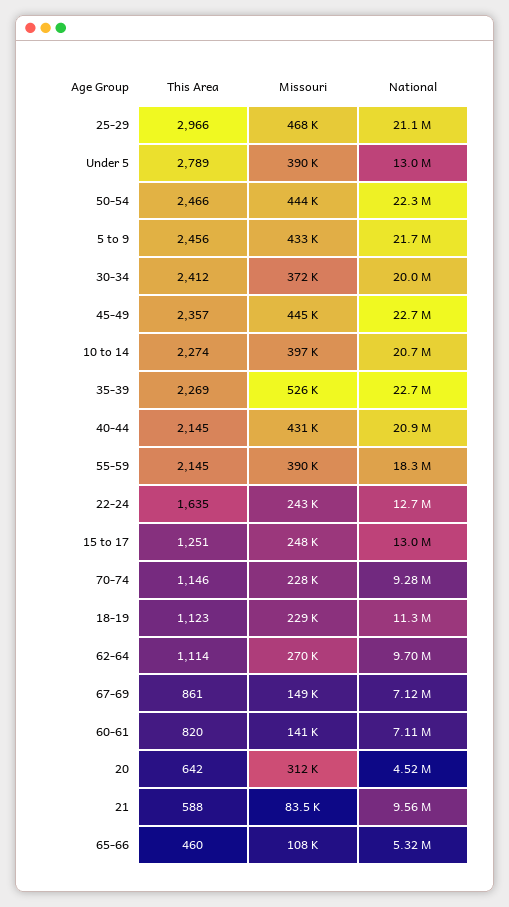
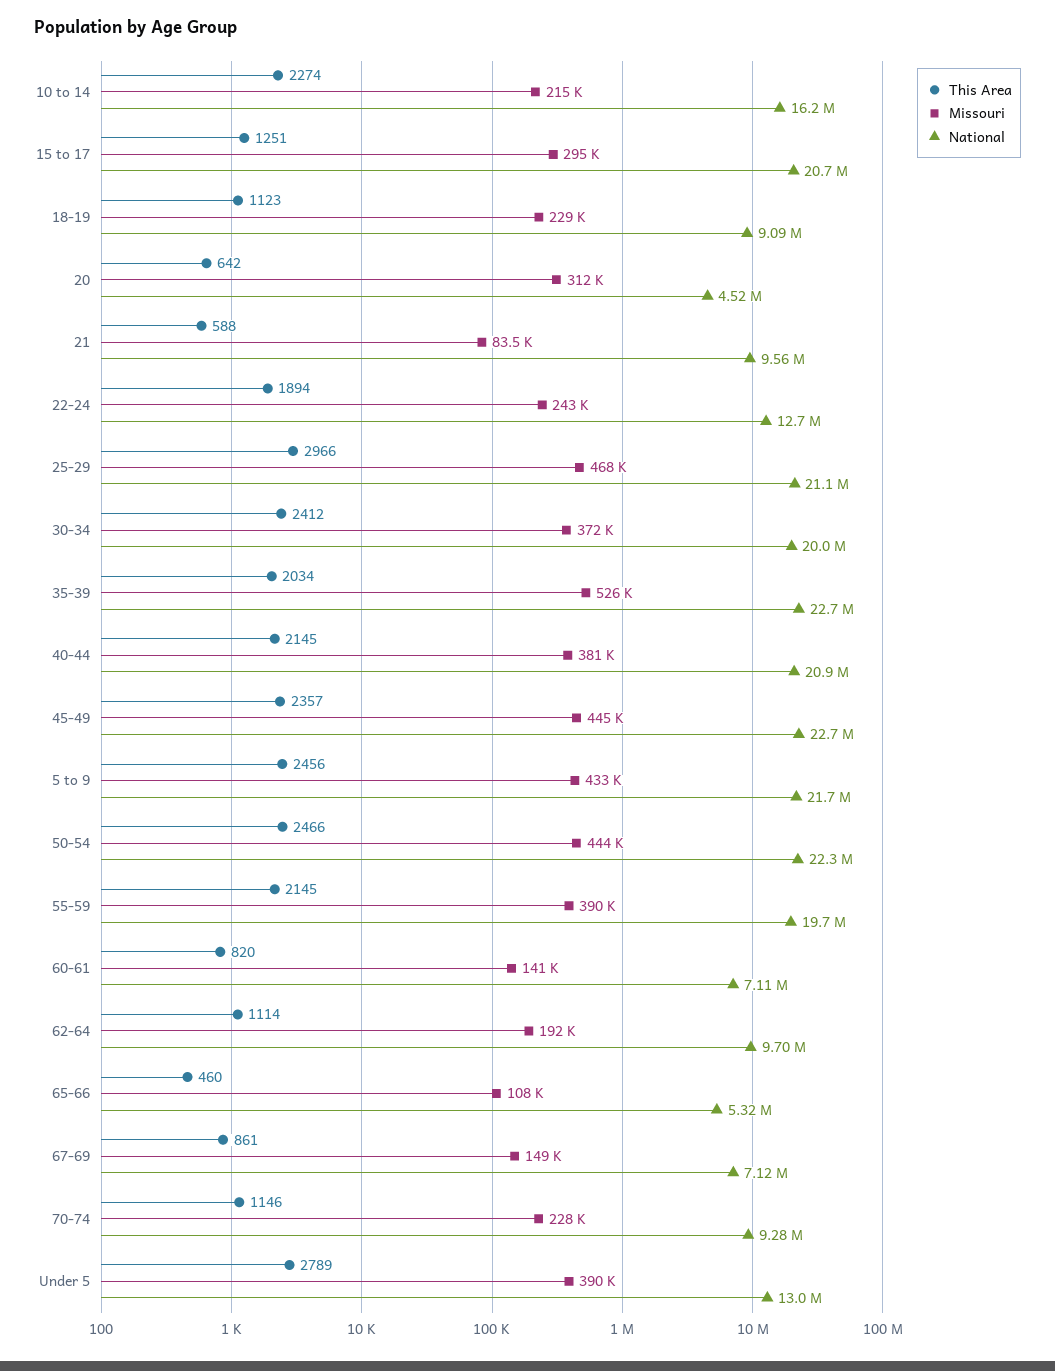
  {
    "This Area": {
      "25-29": 2966,
      "Under 5": 2789,
      "50-54": 2466,
      "5 to 9": 2456,
      "30-34": 2412,
      "45-49": 2357,
      "10 to 14": 2274,
-     "35-39": 2269,
+     "35-39": 2034,
      "40-44": 2145,
      "55-59": 2145,
-     "22-24": 1635,
+     "22-24": 1894,
      "15 to 17": 1251,
      "70-74": 1146,
      "18-19": 1123,
      "62-64": 1114,
      "67-69": 861,
      "60-61": 820,
      "20": 642,
      "21": 588,
      "65-66": 460
    },
    "Missouri": {
      "25-29": 468000,
      "Under 5": 390000,
      "50-54": 444000,
      "5 to 9": 433000,
      "30-34": 372000,
      "45-49": 445000,
-     "10 to 14": 397000,
+     "10 to 14": 215000,
      "35-39": 526000,
-     "40-44": 431000,
+     "40-44": 381000,
      "55-59": 390000,
      "22-24": 243000,
-     "15 to 17": 248000,
+     "15 to 17": 295000,
      "70-74": 228000,
      "18-19": 229000,
-     "62-64": 270000,
+     "62-64": 192000,
      "67-69": 149000,
      "60-61": 141000,
      "20": 312000,
      "21": 83500,
      "65-66": 108000
    },
    "National": {
      "25-29": 21100000,
      "Under 5": 13000000,
      "50-54": 22300000,
      "5 to 9": 21700000,
      "30-34": 20000000,
      "45-49": 22700000,
-     "10 to 14": 20700000,
+     "10 to 14": 16200000,
      "35-39": 22700000,
      "40-44": 20900000,
-     "55-59": 18300000,
+     "55-59": 19700000,
      "22-24": 12700000,
-     "15 to 17": 13000000,
+     "15 to 17": 20700000,
      "70-74": 9280000,
-     "18-19": 11300000,
+     "18-19": 9090000,
      "62-64": 9700000,
      "67-69": 7120000,
      "60-61": 7110000,
      "20": 4520000,
      "21": 9560000,
      "65-66": 5320000
    }
  }

